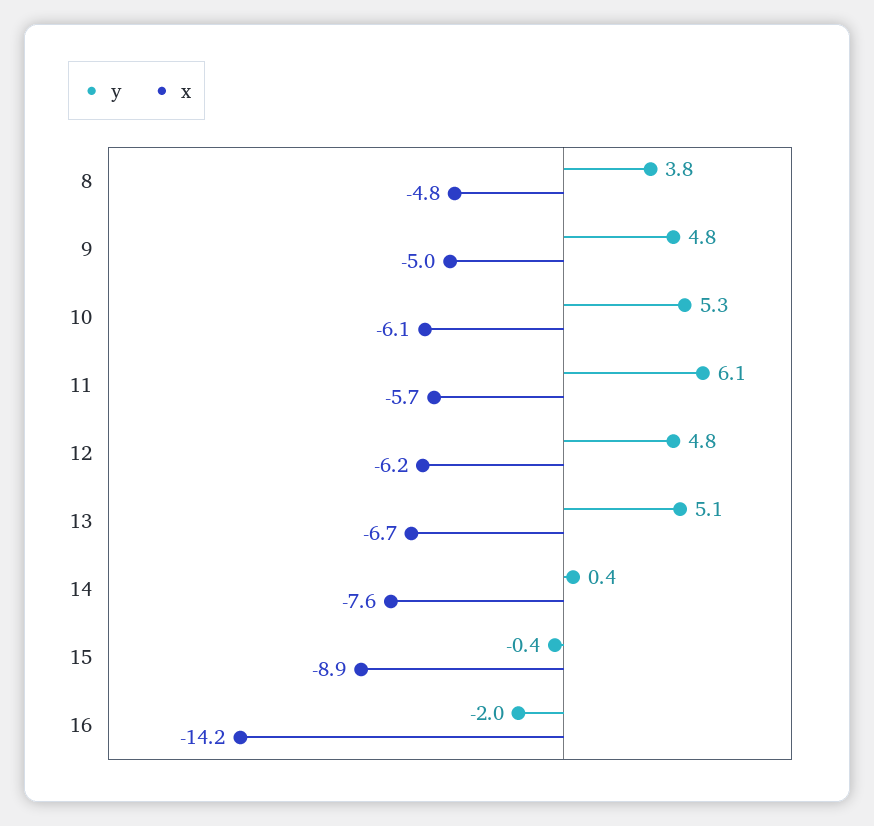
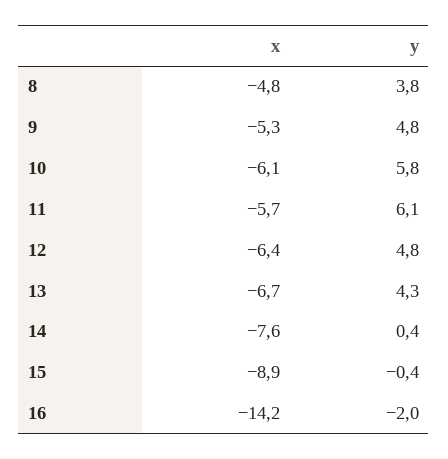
  {
    "y": {
      "8": 3.8,
      "9": 4.8,
-     "10": 5.3,
+     "10": 5.8,
      "11": 6.1,
      "12": 4.8,
-     "13": 5.1,
+     "13": 4.3,
      "14": 0.4,
      "15": -0.4,
      "16": -2
    },
    "x": {
      "8": -4.8,
-     "9": -5,
+     "9": -5.3,
      "10": -6.1,
      "11": -5.7,
-     "12": -6.2,
+     "12": -6.4,
      "13": -6.7,
      "14": -7.6,
      "15": -8.9,
      "16": -14.2
    }
  }

